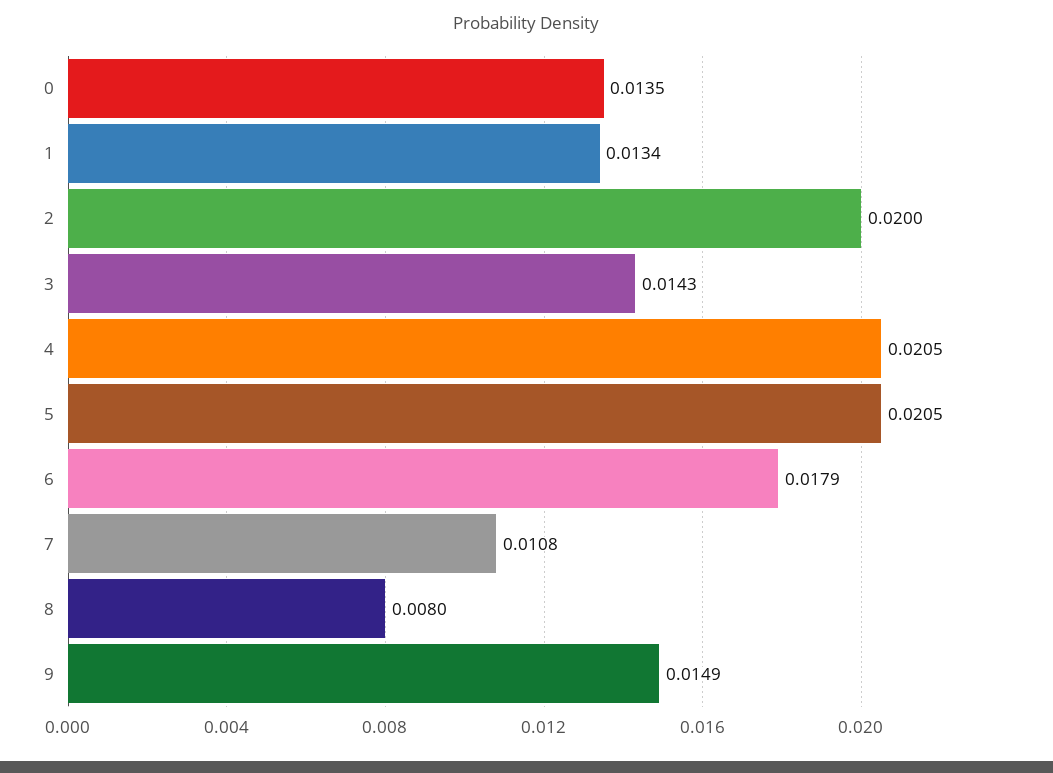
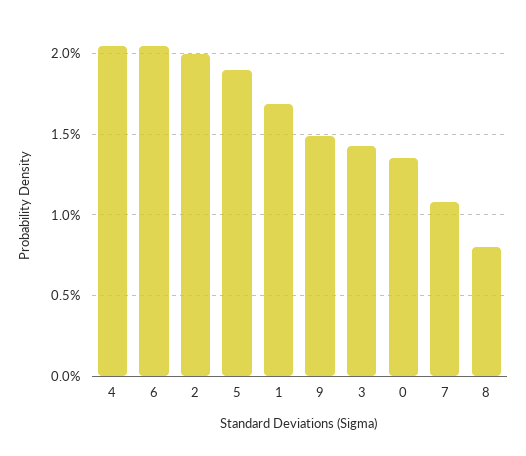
  {
    "0": 0.0135,
-   "1": 0.0134,
+   "1": 0.017,
    "2": 0.02,
    "3": 0.0143,
    "4": 0.0205,
-   "5": 0.0205,
+   "5": 0.019,
-   "6": 0.0179,
+   "6": 0.0205,
    "7": 0.0108,
    "8": 0.008,
    "9": 0.0149
  }

